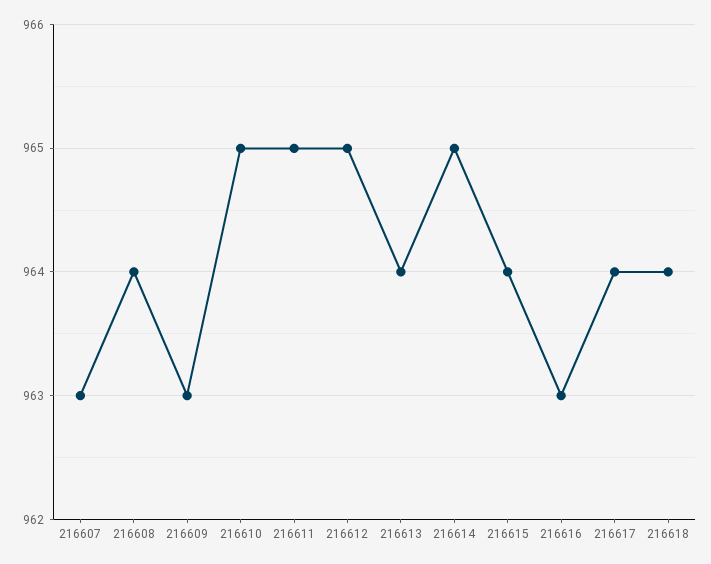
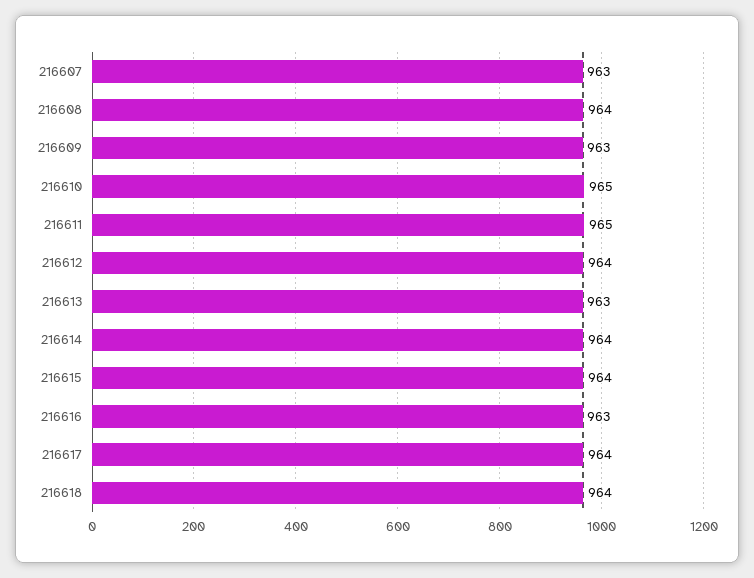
  {
    "216607": 963,
    "216608": 964,
    "216609": 963,
    "216610": 965,
    "216611": 965,
-   "216612": 965,
+   "216612": 964,
-   "216613": 964,
+   "216613": 963,
-   "216614": 965,
+   "216614": 964,
    "216615": 964,
    "216616": 963,
    "216617": 964,
    "216618": 964
  }

